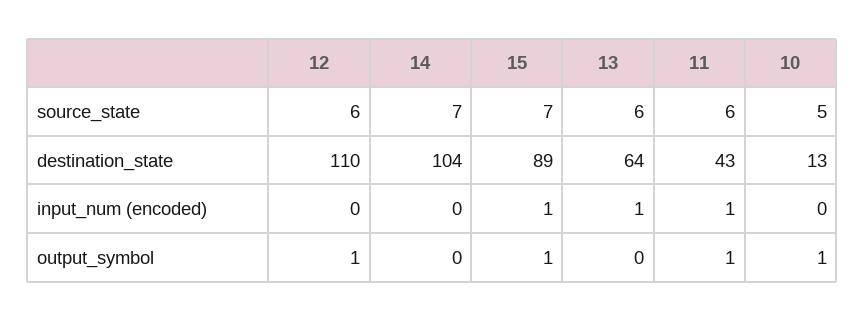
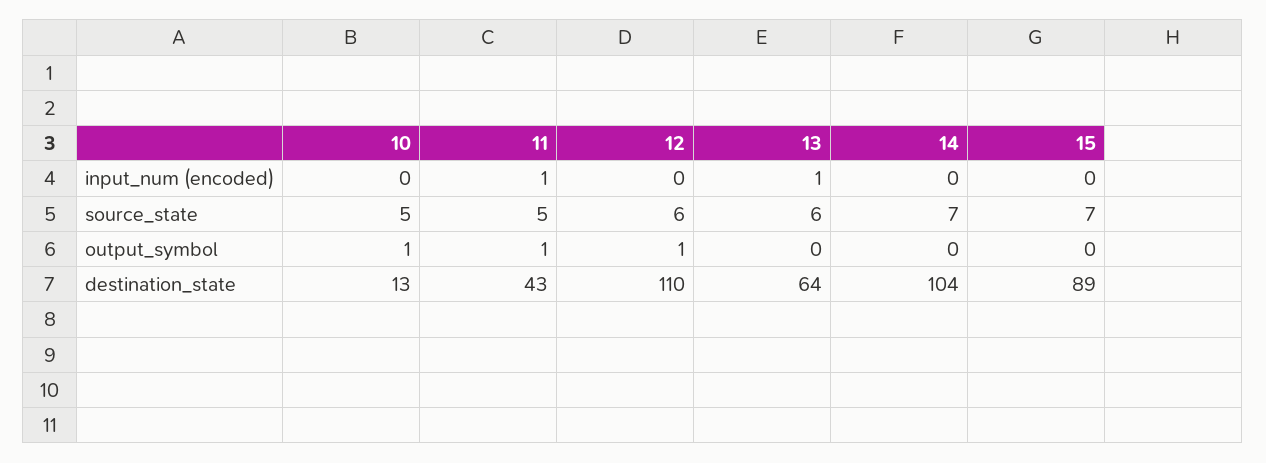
  {
    "12": {
      "source_state": 6,
      "destination_state": 110,
      "input_num (encoded)": 0,
      "output_symbol": 1
    },
    "14": {
      "source_state": 7,
      "destination_state": 104,
      "input_num (encoded)": 0,
      "output_symbol": 0
    },
    "15": {
      "source_state": 7,
      "destination_state": 89,
-     "input_num (encoded)": 1,
+     "input_num (encoded)": 0,
-     "output_symbol": 1
+     "output_symbol": 0
    },
    "13": {
      "source_state": 6,
      "destination_state": 64,
      "input_num (encoded)": 1,
      "output_symbol": 0
    },
    "11": {
-     "source_state": 6,
+     "source_state": 5,
      "destination_state": 43,
      "input_num (encoded)": 1,
      "output_symbol": 1
    },
    "10": {
      "source_state": 5,
      "destination_state": 13,
      "input_num (encoded)": 0,
      "output_symbol": 1
    }
  }

